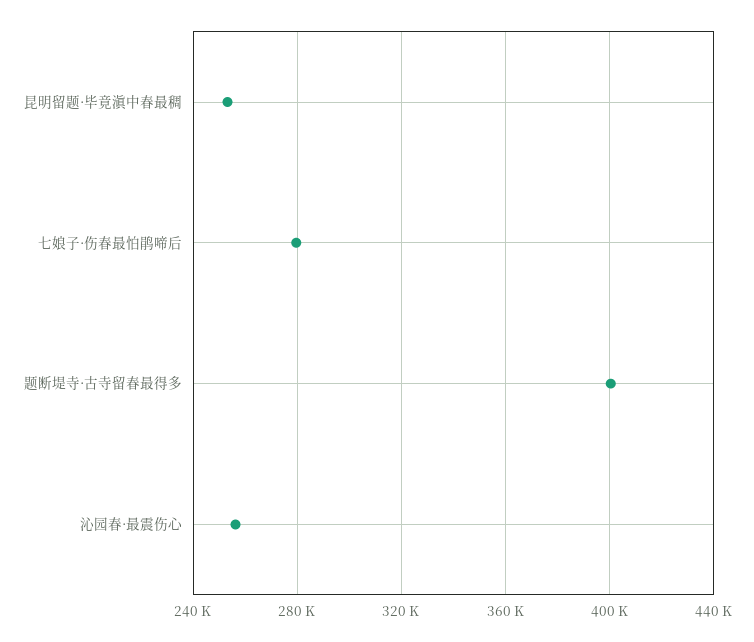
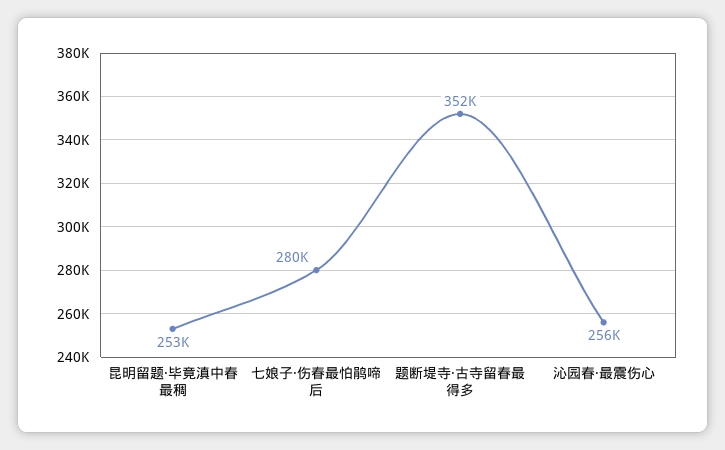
  {
    "昆明留题·毕竟滇中春最稠": 253000,
    "七娘子·伤春最怕鹃啼后": 280000,
-   "题断堤寺·古寺留春最得多": 400000,
+   "题断堤寺·古寺留春最得多": 352000,
    "沁园春·最震伤心": 256000
  }

